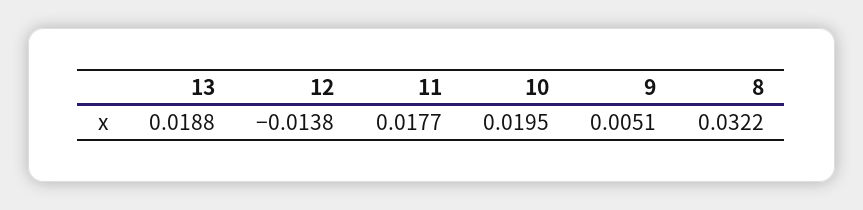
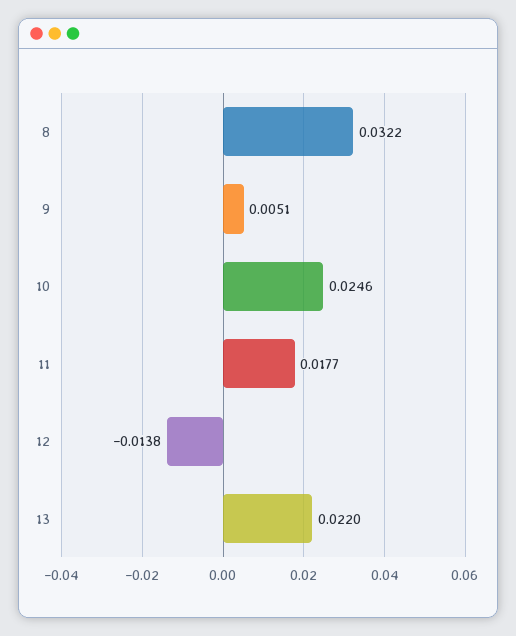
  {
-   "13": 0.0188,
+   "13": 0.022,
    "12": -0.0138,
    "11": 0.0177,
-   "10": 0.0195,
+   "10": 0.0246,
    "9": 0.0051,
    "8": 0.0322
  }

